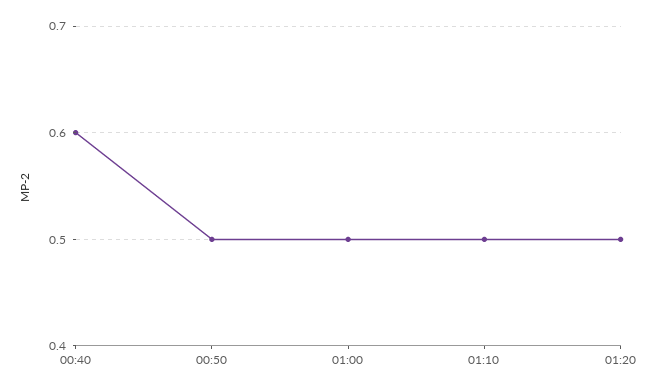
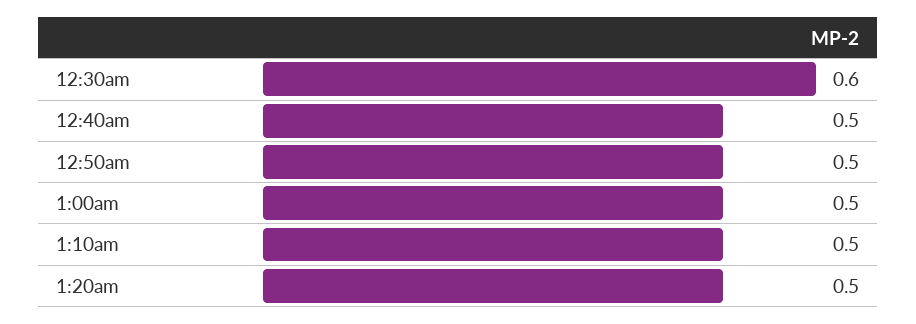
  {
-   "00:40": 0.6,
+   "00:40": 0.5,
    "00:50": 0.5,
    "01:00": 0.5,
    "01:10": 0.5,
-   "01:20": 0.5
+   "01:20": 0.5,
+   "12:30am": 0.6
  }

